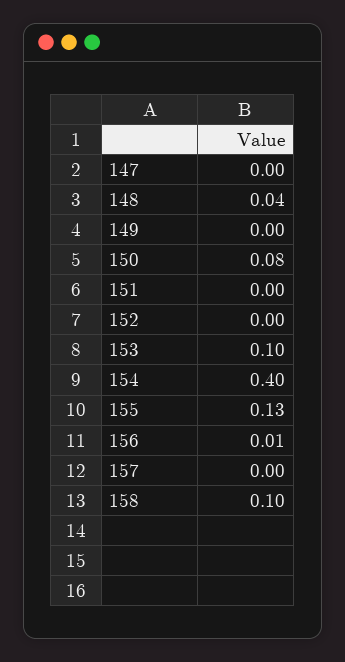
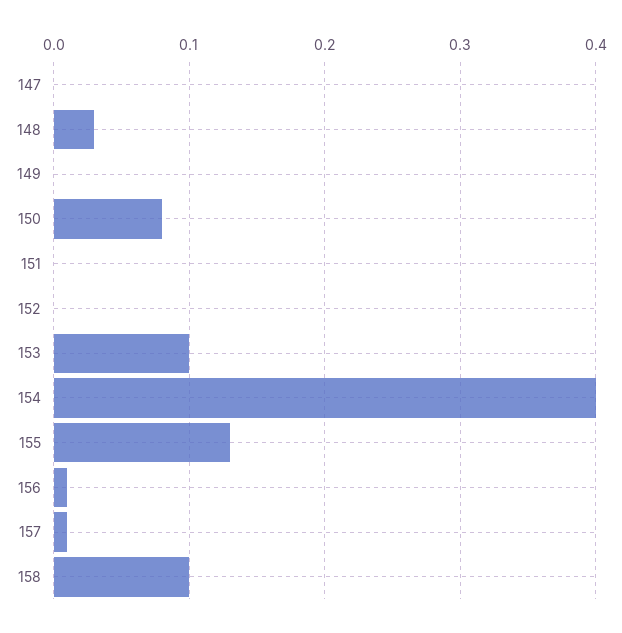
  {
    "147": 0,
-   "148": 0.04,
+   "148": 0.03,
    "149": 0,
    "150": 0.08,
    "151": 0,
    "152": 0,
    "153": 0.1,
    "154": 0.4,
    "155": 0.13,
    "156": 0.01,
-   "157": 0,
+   "157": 0.01,
    "158": 0.1
  }

